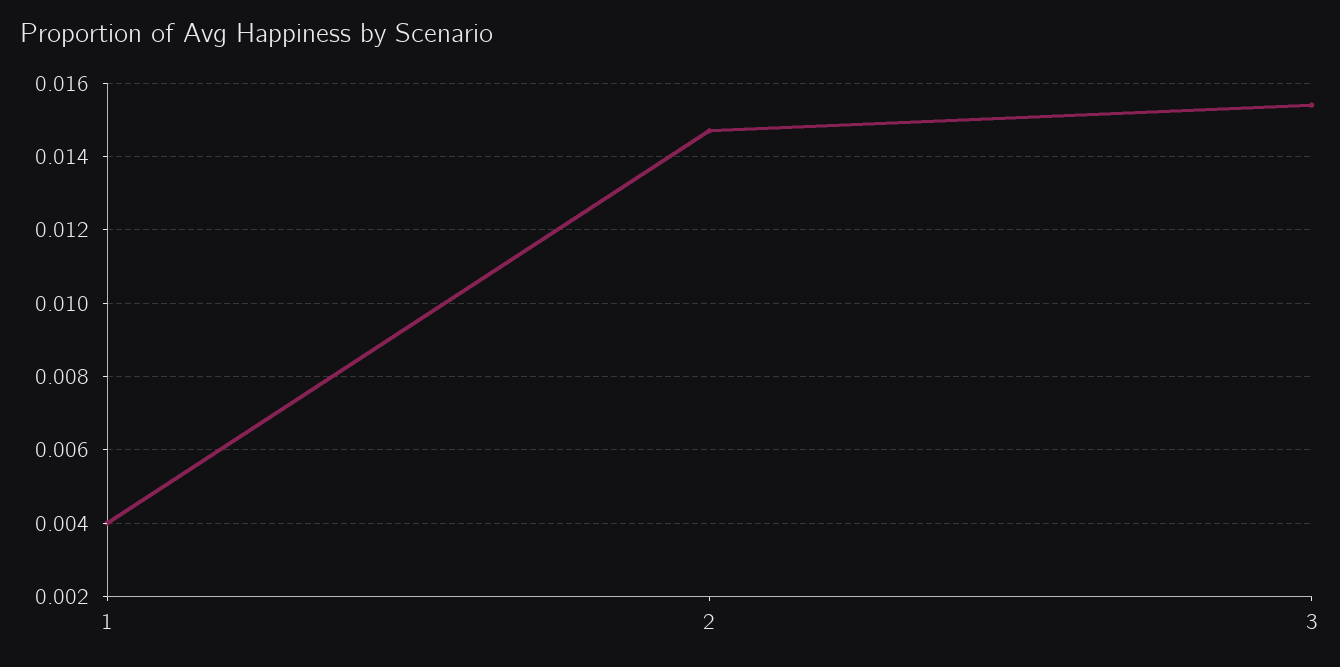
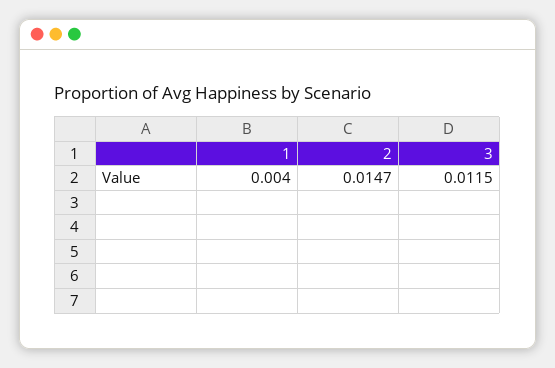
  {
    "1": 0.004,
    "2": 0.0147,
-   "3": 0.0155
+   "3": 0.0115
  }

